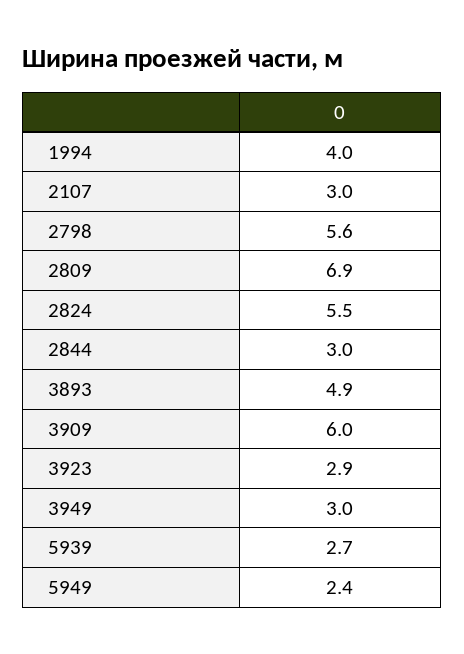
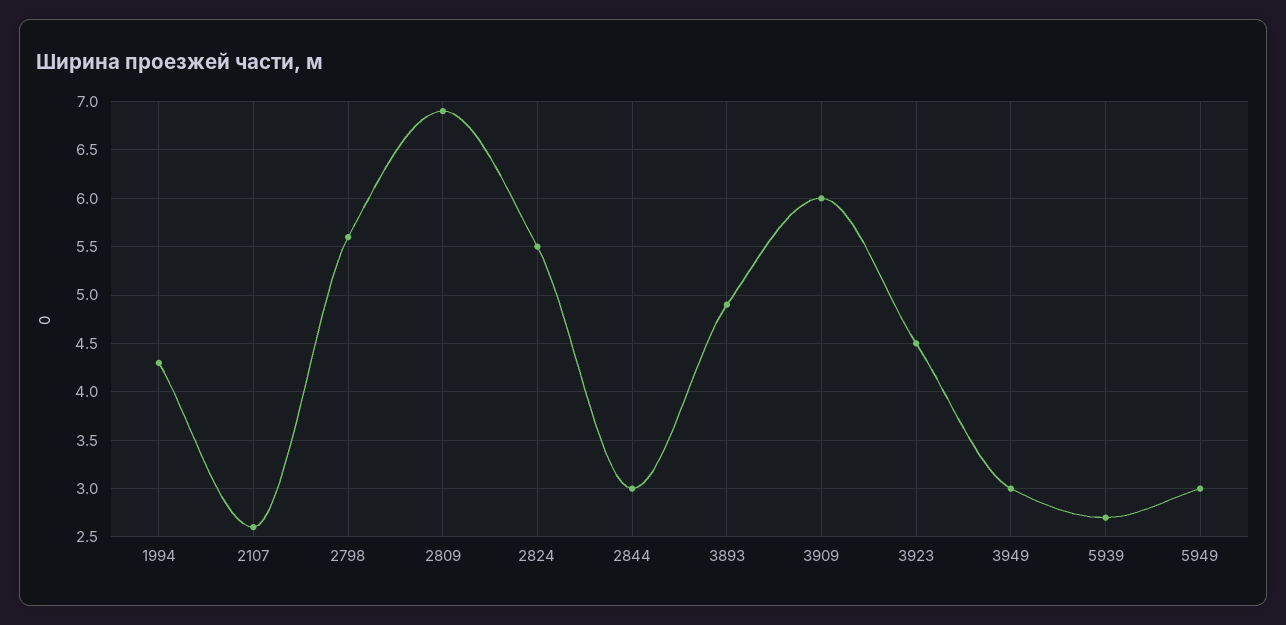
  {
-   "1994": 4,
+   "1994": 4.3,
-   "2107": 3,
+   "2107": 2.6,
    "2798": 5.6,
    "2809": 6.9,
    "2824": 5.5,
    "2844": 3,
    "3893": 4.9,
    "3909": 6,
-   "3923": 2.9,
+   "3923": 4.5,
    "3949": 3,
    "5939": 2.7,
-   "5949": 2.4
+   "5949": 3
  }

